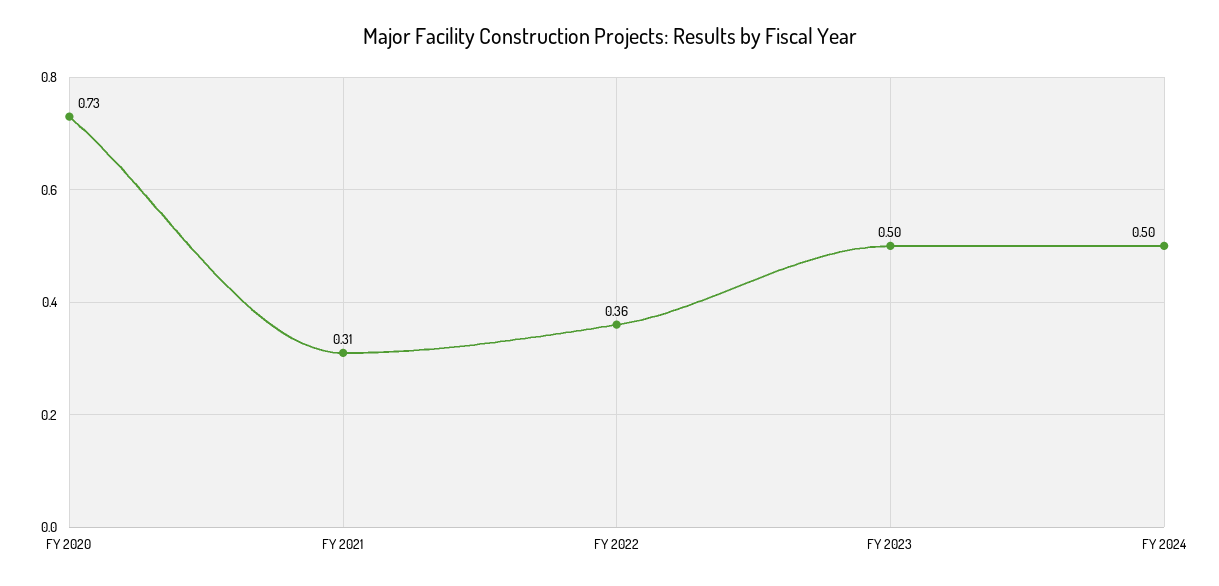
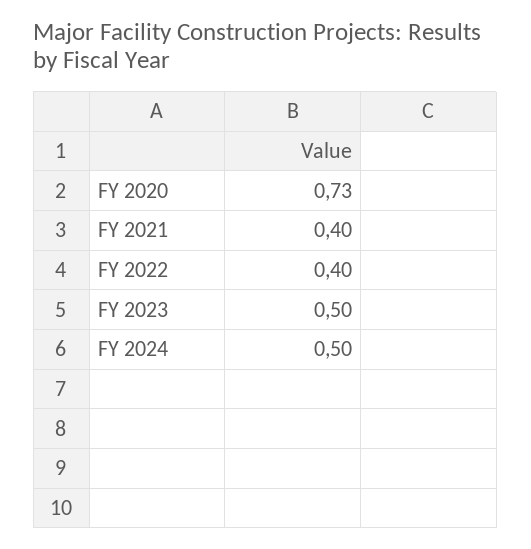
  {
    "FY 2020": 0.73,
-   "FY 2021": 0.31,
+   "FY 2021": 0.4,
-   "FY 2022": 0.36,
+   "FY 2022": 0.4,
    "FY 2023": 0.5,
    "FY 2024": 0.5
  }

